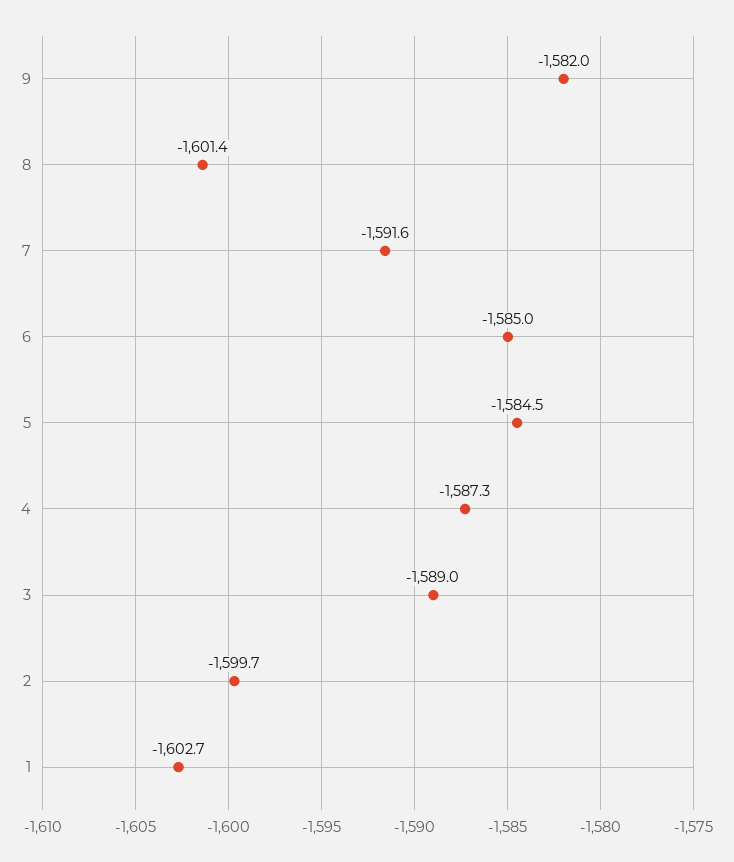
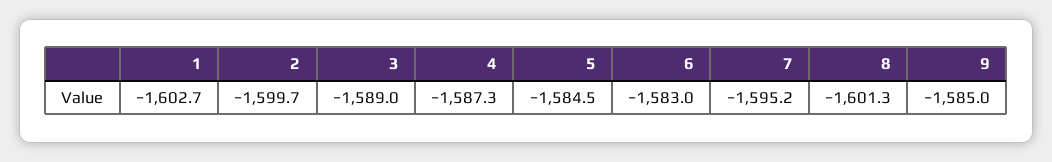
  {
-   "9": -1582,
+   "9": -1585,
-   "8": -1601.4,
+   "8": -1601.3,
-   "7": -1591.6,
+   "7": -1595.2,
-   "6": -1585,
+   "6": -1583,
    "5": -1584.5,
    "4": -1587.3,
    "3": -1589,
    "2": -1599.7,
    "1": -1602.7
  }

